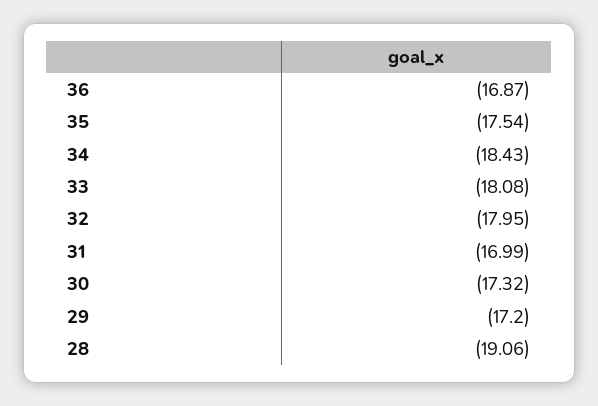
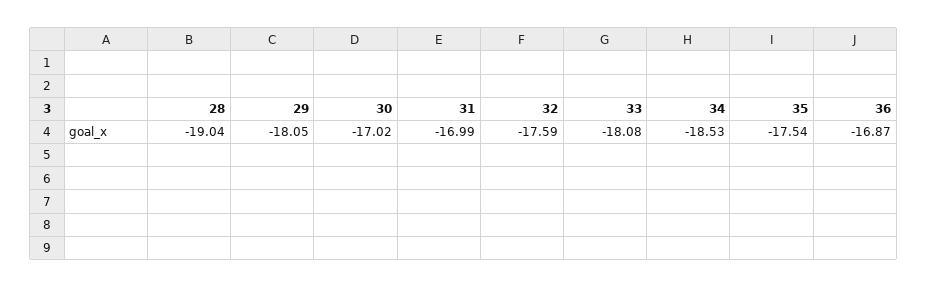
  {
    "36": -16.87,
    "35": -17.54,
-   "34": -18.43,
+   "34": -18.53,
    "33": -18.08,
-   "32": -17.95,
+   "32": -17.59,
    "31": -16.99,
-   "30": -17.32,
+   "30": -17.02,
-   "29": -17.2,
+   "29": -18.05,
-   "28": -19.06
+   "28": -19.04
  }

